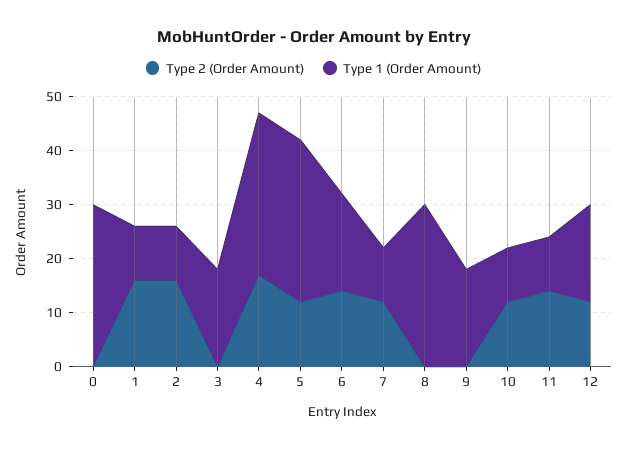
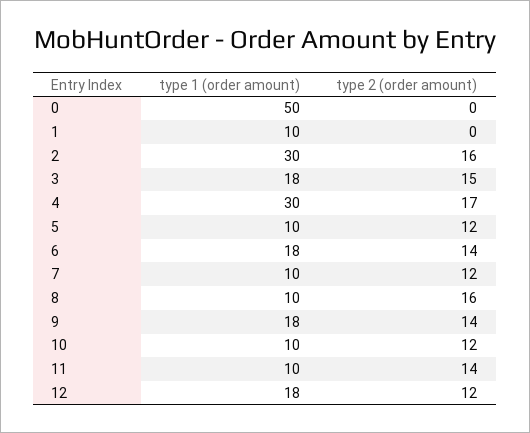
  {
    "Type 2 (Order Amount)": {
      "0": 0,
-     "1": 15,
+     "1": 0,
      "2": 16,
-     "3": 0,
+     "3": 15,
      "4": 17,
      "5": 12,
      "6": 14,
      "7": 12,
-     "8": 0,
+     "8": 16,
-     "9": 0,
+     "9": 14,
      "10": 12,
      "11": 14,
      "12": 12
    },
    "Type 1 (Order Amount)": {
-     "0": 30,
+     "0": 50,
      "1": 10,
-     "2": 10,
+     "2": 30,
      "3": 18,
      "4": 30,
-     "5": 30,
+     "5": 10,
      "6": 18,
      "7": 10,
-     "8": 30,
+     "8": 10,
      "9": 18,
      "10": 10,
      "11": 10,
      "12": 18
    }
  }

